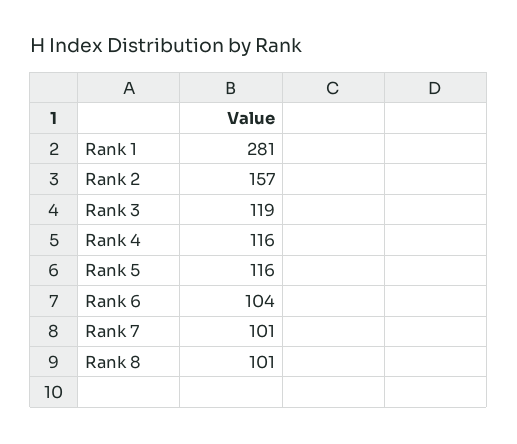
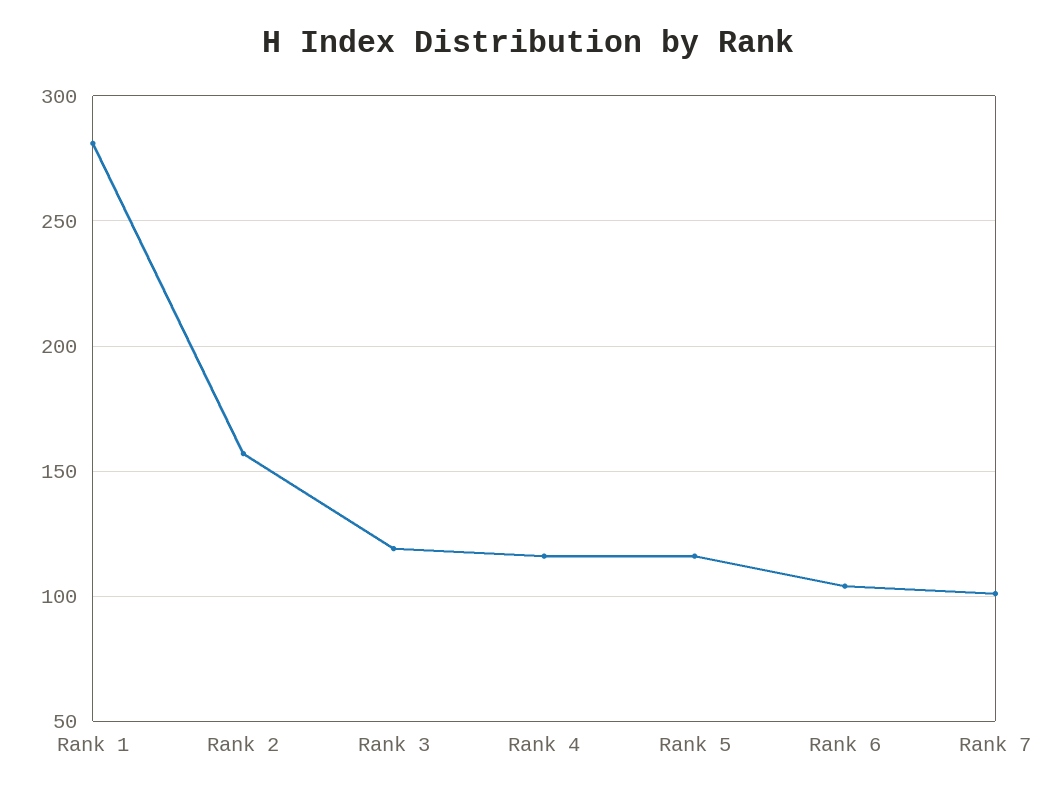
  {
    "Rank 1": 281,
    "Rank 2": 157,
    "Rank 3": 119,
    "Rank 4": 116,
    "Rank 5": 116,
    "Rank 6": 104,
-   "Rank 7": 101,
+   "Rank 7": 101
-   "Rank 8": 101
  }

